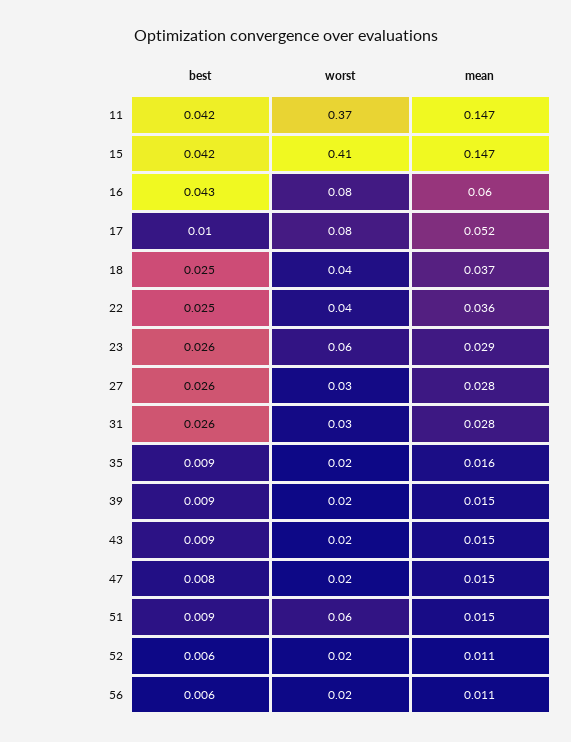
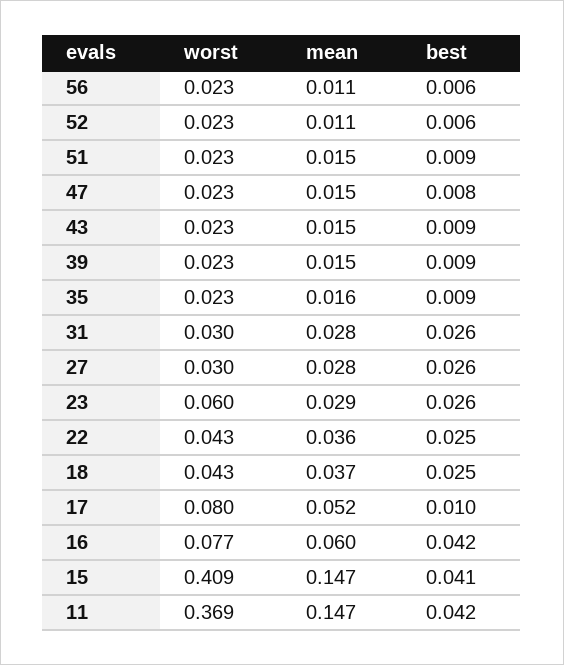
  {
    "best": {
      "11": 0.042,
-     "15": 0.042,
+     "15": 0.041,
-     "16": 0.043,
+     "16": 0.042,
      "17": 0.01,
      "18": 0.025,
      "22": 0.025,
      "23": 0.026,
      "27": 0.026,
      "31": 0.026,
      "35": 0.009,
      "39": 0.009,
      "43": 0.009,
      "47": 0.008,
      "51": 0.009,
      "52": 0.006,
      "56": 0.006
    },
    "worst": {
      "11": 0.369,
      "15": 0.409,
      "16": 0.077,
      "17": 0.08,
      "18": 0.043,
      "22": 0.043,
      "23": 0.06,
      "27": 0.03,
      "31": 0.03,
      "35": 0.023,
      "39": 0.023,
      "43": 0.023,
      "47": 0.023,
-     "51": 0.06,
+     "51": 0.023,
      "52": 0.023,
      "56": 0.023
    },
    "mean": {
      "11": 0.147,
      "15": 0.147,
      "16": 0.06,
      "17": 0.052,
      "18": 0.037,
      "22": 0.036,
      "23": 0.029,
      "27": 0.028,
      "31": 0.028,
      "35": 0.016,
      "39": 0.015,
      "43": 0.015,
      "47": 0.015,
      "51": 0.015,
      "52": 0.011,
      "56": 0.011
    }
  }

